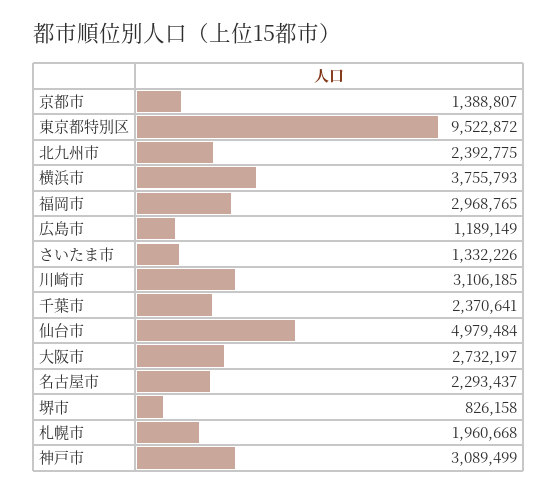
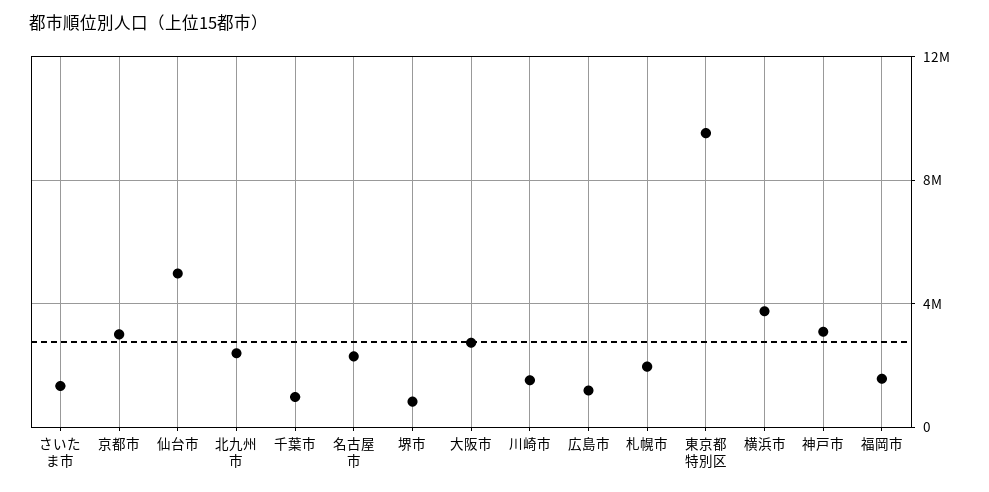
  {
-   "京都市": 1388807,
+   "京都市": 3000000,
    "東京都特別区": 9522872,
    "北九州市": 2392775,
    "横浜市": 3755793,
-   "福岡市": 2968765,
+   "福岡市": 1500000,
    "広島市": 1189149,
    "さいたま市": 1332226,
-   "川崎市": 3106185,
+   "川崎市": 1500000,
-   "千葉市": 2370641,
+   "千葉市": 1000000,
    "仙台市": 4979484,
    "大阪市": 2732197,
    "名古屋市": 2293437,
    "堺市": 826158,
    "札幌市": 1960668,
    "神戸市": 3089499
  }

